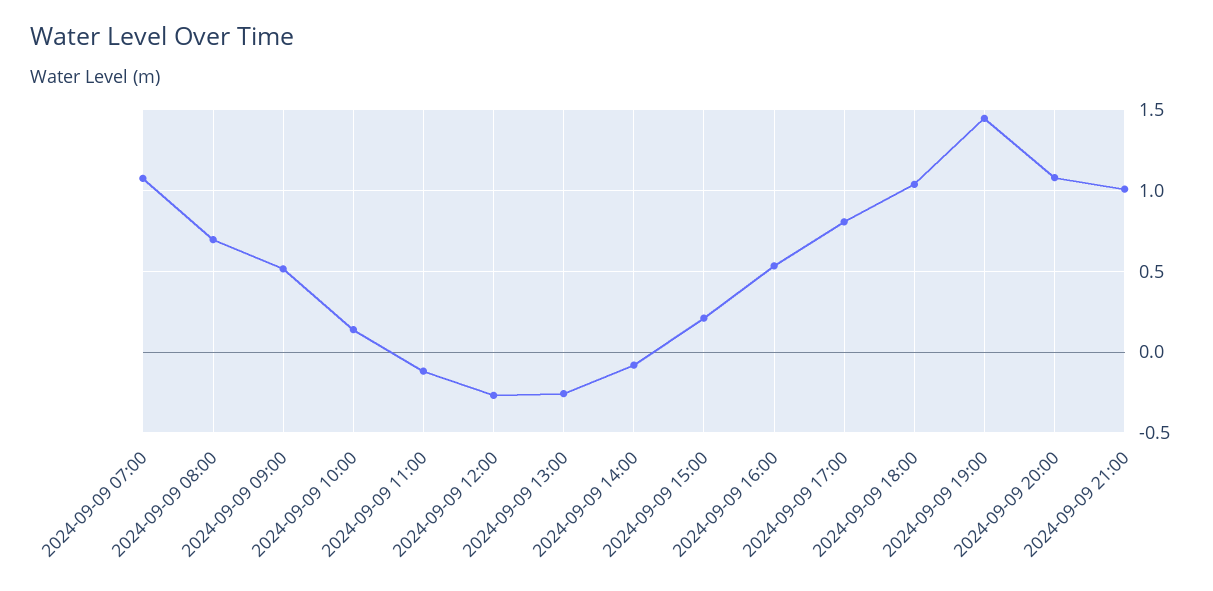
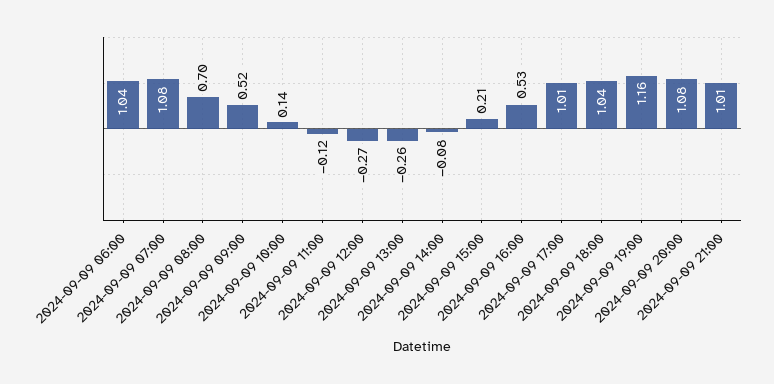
  {
    "2024-09-09 07:00": 1.08,
    "2024-09-09 08:00": 0.7,
    "2024-09-09 09:00": 0.52,
    "2024-09-09 10:00": 0.14,
    "2024-09-09 11:00": -0.12,
    "2024-09-09 12:00": -0.27,
    "2024-09-09 13:00": -0.26,
    "2024-09-09 14:00": -0.08,
    "2024-09-09 15:00": 0.21,
    "2024-09-09 16:00": 0.53,
-   "2024-09-09 17:00": 0.8,
+   "2024-09-09 17:00": 1.01,
    "2024-09-09 18:00": 1.04,
-   "2024-09-09 19:00": 1.45,
+   "2024-09-09 19:00": 1.16,
    "2024-09-09 20:00": 1.08,
-   "2024-09-09 21:00": 1.01
+   "2024-09-09 21:00": 1.01,
+   "2024-09-09 06:00": 1.04
  }

